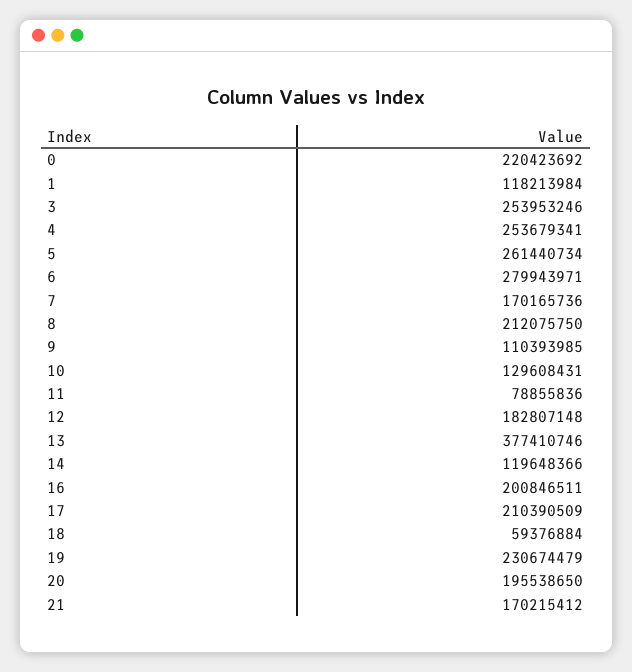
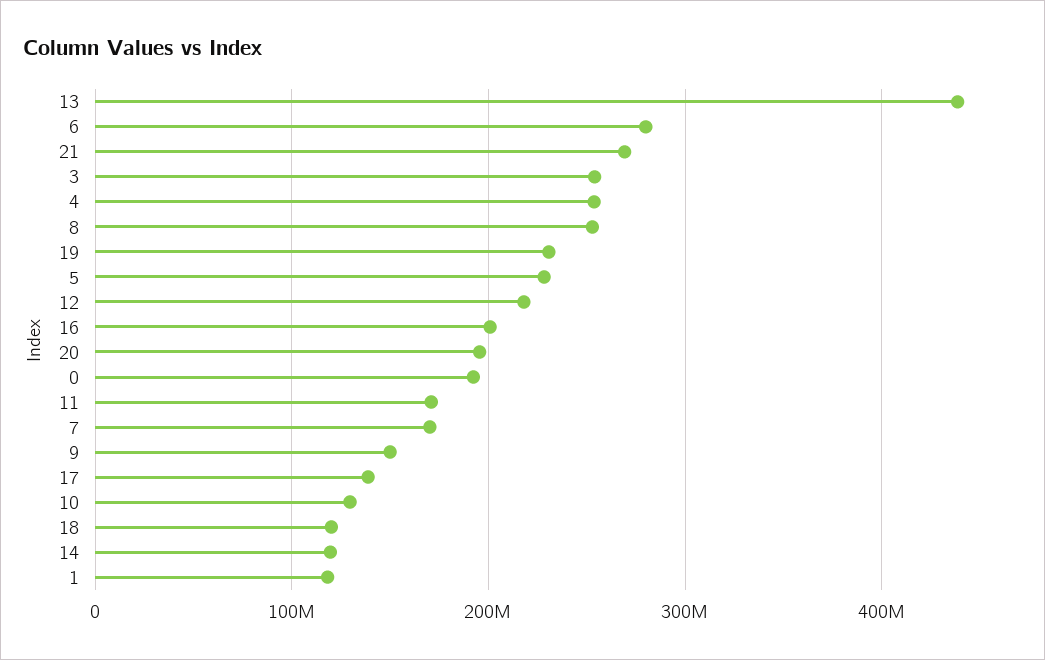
  {
-   "0": 220423692,
+   "0": 190000000,
    "1": 118213984,
    "3": 253953246,
    "4": 253679341,
-   "5": 261440734,
+   "5": 230000000,
    "6": 279943971,
    "7": 170165736,
-   "8": 212075750,
+   "8": 250000000,
-   "9": 110393985,
+   "9": 150000000,
    "10": 129608431,
-   "11": 78855836,
+   "11": 170000000,
-   "12": 182807148,
+   "12": 220000000,
-   "13": 377410746,
+   "13": 440000000,
    "14": 119648366,
    "16": 200846511,
-   "17": 210390509,
+   "17": 140000000,
-   "18": 59376884,
+   "18": 120000000,
    "19": 230674479,
    "20": 195538650,
-   "21": 170215412
+   "21": 270000000
  }

